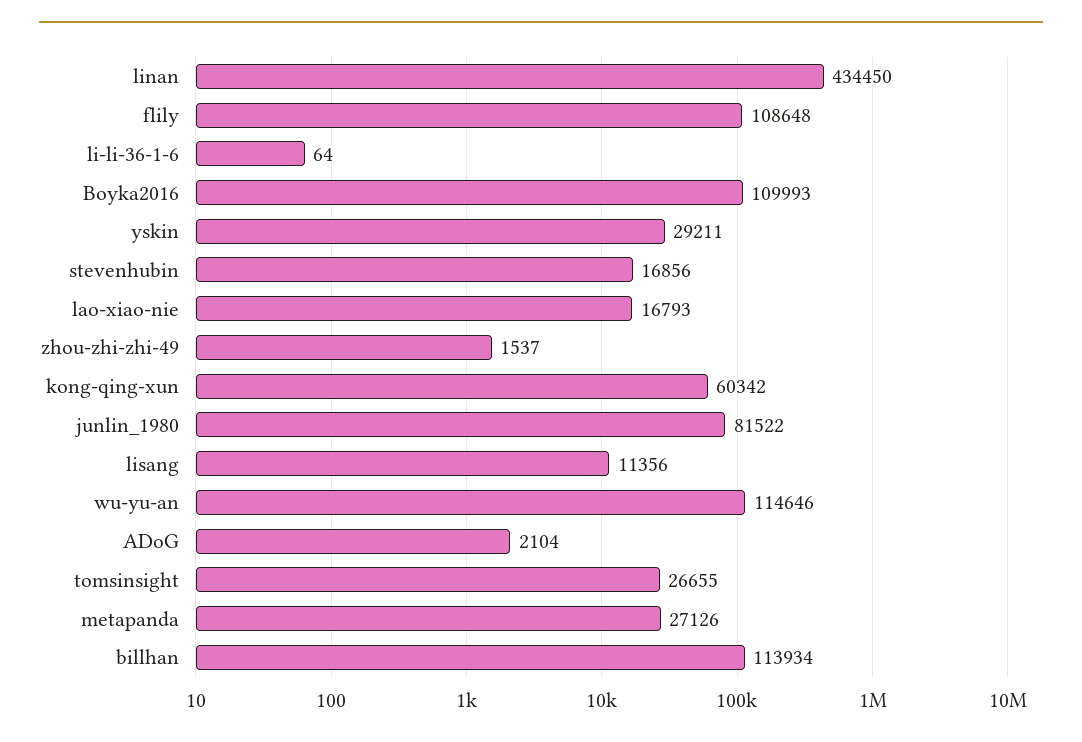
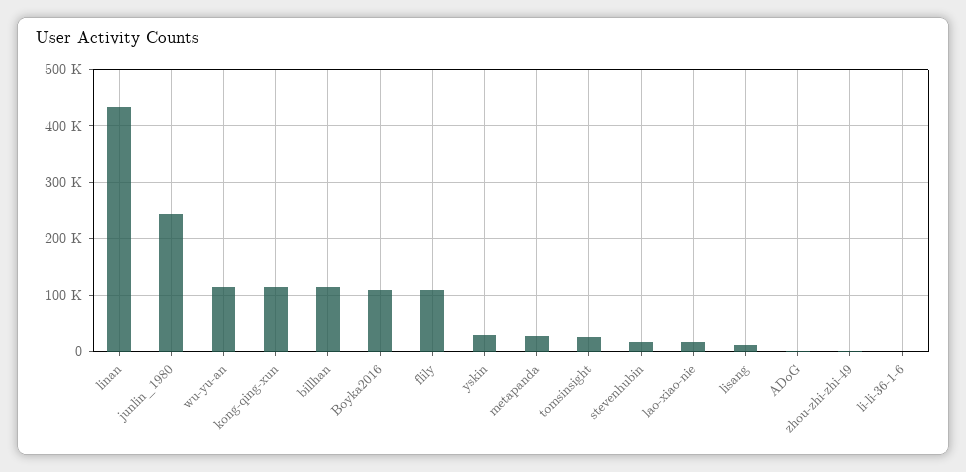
  {
    "linan": 434450,
    "flily": 108648,
    "li-li-36-1-6": 64,
    "Boyka2016": 109993,
    "yskin": 29211,
    "stevenhubin": 16856,
    "lao-xiao-nie": 16793,
    "zhou-zhi-zhi-49": 1537,
-   "kong-qing-xun": 60342,
+   "kong-qing-xun": 120000,
-   "junlin_1980": 81522,
+   "junlin_1980": 240000,
    "lisang": 11356,
    "wu-yu-an": 114646,
    "ADoG": 2104,
    "tomsinsight": 26655,
    "metapanda": 27126,
    "billhan": 113934
  }

